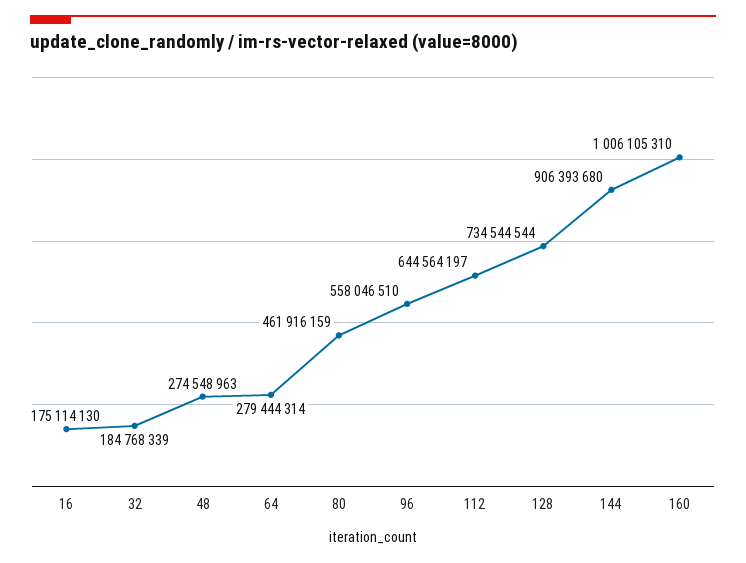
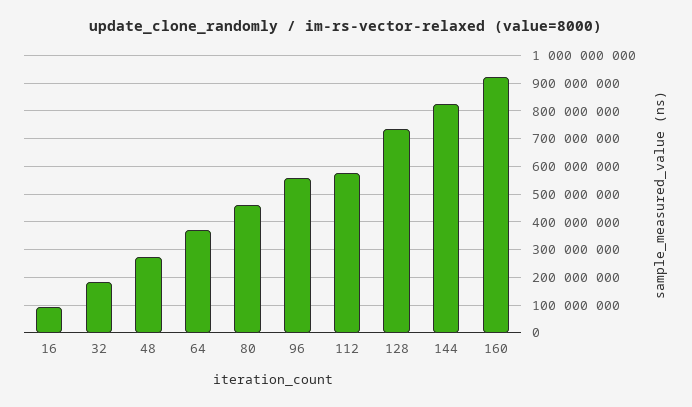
  {
-   "16": 175114130,
+   "16": 100000000,
    "32": 184768339,
    "48": 274548963,
-   "64": 279444314,
+   "64": 375000000,
    "80": 461916159,
    "96": 558046510,
-   "112": 644564197,
+   "112": 575000000,
    "128": 734544544,
-   "144": 906393680,
+   "144": 825000000,
-   "160": 1006105310
+   "160": 925000000
  }

